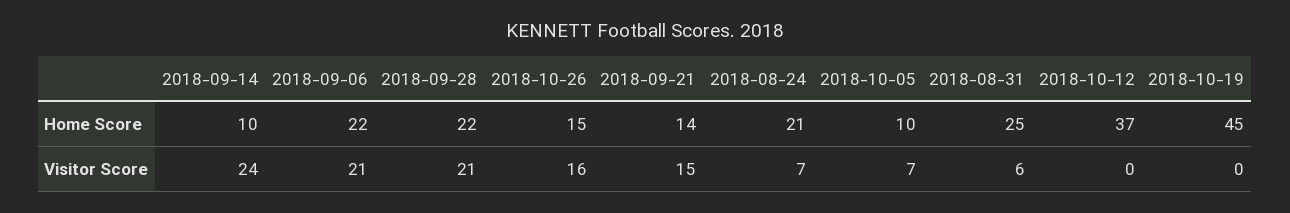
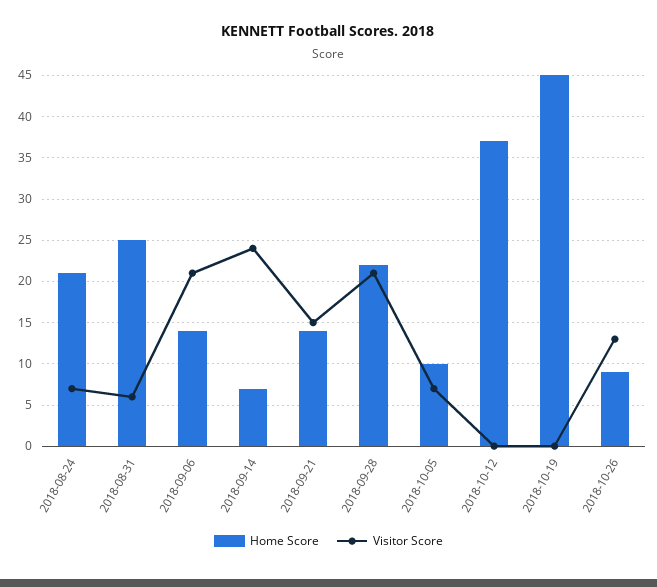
  {
    "Home Score": {
-     "2018-09-14": 10,
+     "2018-09-14": 7,
-     "2018-09-06": 22,
+     "2018-09-06": 14,
      "2018-09-28": 22,
-     "2018-10-26": 15,
+     "2018-10-26": 9,
      "2018-09-21": 14,
      "2018-08-24": 21,
      "2018-10-05": 10,
      "2018-08-31": 25,
      "2018-10-12": 37,
      "2018-10-19": 45
    },
    "Visitor Score": {
      "2018-09-14": 24,
      "2018-09-06": 21,
      "2018-09-28": 21,
-     "2018-10-26": 16,
+     "2018-10-26": 13,
      "2018-09-21": 15,
      "2018-08-24": 7,
      "2018-10-05": 7,
      "2018-08-31": 6,
      "2018-10-12": 0,
      "2018-10-19": 0
    }
  }

